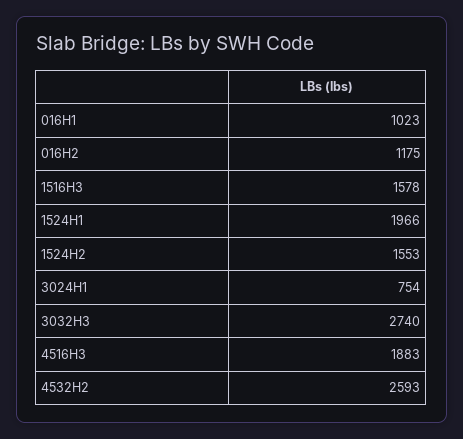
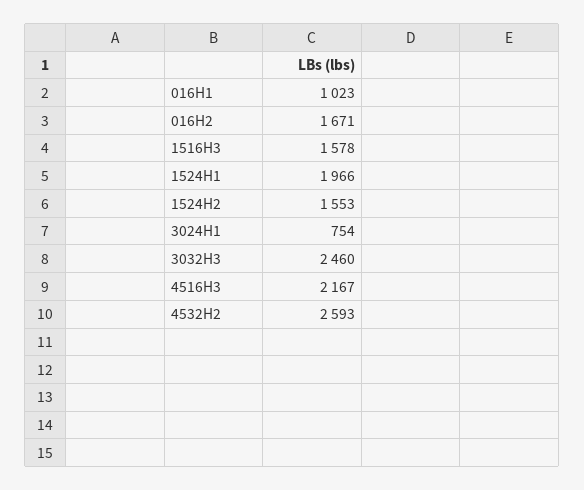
  {
    "016H1": 1023,
-   "016H2": 1175,
+   "016H2": 1671,
    "1516H3": 1578,
    "1524H1": 1966,
    "1524H2": 1553,
    "3024H1": 754,
-   "3032H3": 2740,
+   "3032H3": 2460,
-   "4516H3": 1883,
+   "4516H3": 2167,
    "4532H2": 2593
  }

